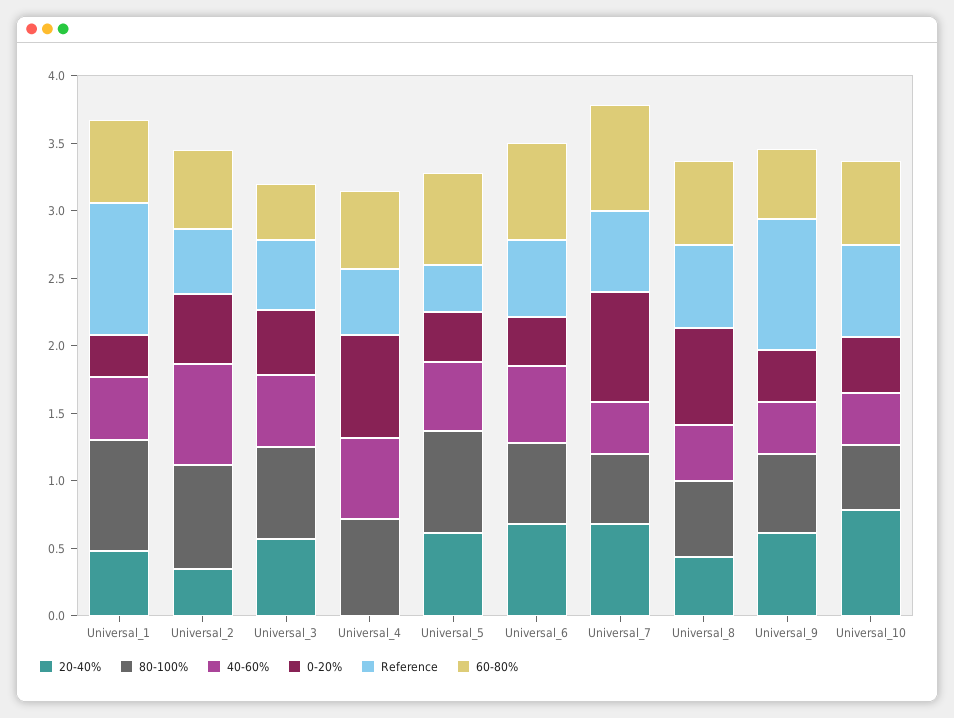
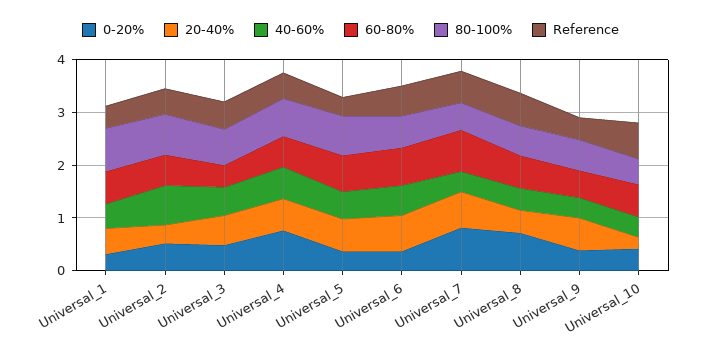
  {
    "20-40%": {
      "Universal_1": 0.5,
      "Universal_2": 0.4,
      "Universal_3": 0.6,
-     "Universal_4": 0,
+     "Universal_4": 0.6,
      "Universal_5": 0.6,
      "Universal_6": 0.7,
      "Universal_7": 0.7,
      "Universal_8": 0.4,
      "Universal_9": 0.6,
-     "Universal_10": 0.8
+     "Universal_10": 0.2
    },
    "80-100%": {
      "Universal_1": 0.8,
      "Universal_2": 0.8,
      "Universal_3": 0.7,
      "Universal_4": 0.7,
      "Universal_5": 0.8,
      "Universal_6": 0.6,
      "Universal_7": 0.5,
      "Universal_8": 0.6,
      "Universal_9": 0.6,
      "Universal_10": 0.5
    },
    "40-60%": {
      "Universal_1": 0.5,
      "Universal_2": 0.8,
      "Universal_3": 0.5,
      "Universal_4": 0.6,
      "Universal_5": 0.5,
      "Universal_6": 0.6,
      "Universal_7": 0.4,
      "Universal_8": 0.4,
      "Universal_9": 0.4,
      "Universal_10": 0.4
    },
    "0-20%": {
      "Universal_1": 0.3,
      "Universal_2": 0.5,
      "Universal_3": 0.5,
      "Universal_4": 0.8,
      "Universal_5": 0.4,
      "Universal_6": 0.4,
      "Universal_7": 0.8,
      "Universal_8": 0.7,
      "Universal_9": 0.4,
      "Universal_10": 0.4
    },
    "Reference": {
-     "Universal_1": 1,
+     "Universal_1": 0.4,
      "Universal_2": 0.5,
      "Universal_3": 0.5,
      "Universal_4": 0.5,
      "Universal_5": 0.4,
      "Universal_6": 0.6,
      "Universal_7": 0.6,
      "Universal_8": 0.6,
-     "Universal_9": 1,
+     "Universal_9": 0.4,
      "Universal_10": 0.7
    },
    "60-80%": {
      "Universal_1": 0.6,
      "Universal_2": 0.6,
      "Universal_3": 0.4,
      "Universal_4": 0.6,
      "Universal_5": 0.7,
      "Universal_6": 0.7,
      "Universal_7": 0.8,
      "Universal_8": 0.6,
      "Universal_9": 0.5,
      "Universal_10": 0.6
    }
  }

